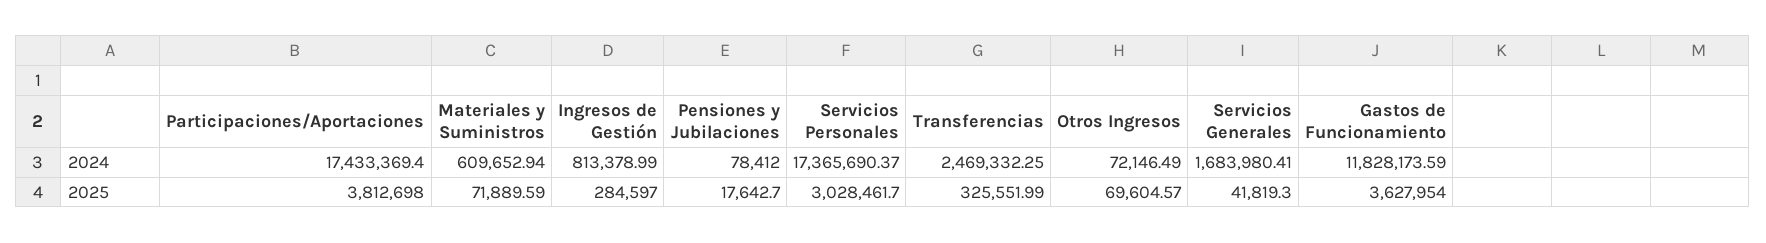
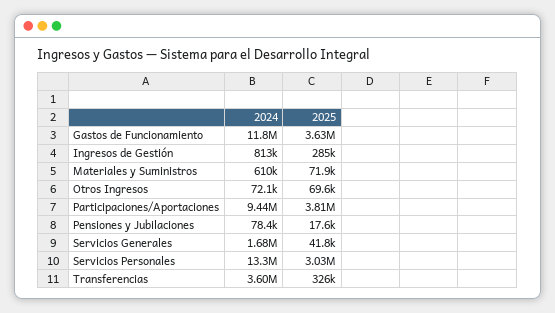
  {
    "Participaciones/Aportaciones": {
-     "2024": 17433369.4,
+     "2024": 9440000,
      "2025": 3812698
    },
    "Materiales y Suministros": {
      "2024": 609652.94,
      "2025": 71889.59
    },
    "Ingresos de Gestión": {
      "2024": 813378.99,
      "2025": 284597
    },
    "Pensiones y Jubilaciones": {
      "2024": 78412,
      "2025": 17642.7
    },
    "Servicios Personales": {
-     "2024": 17365690.37,
+     "2024": 13300000,
      "2025": 3028461.7
    },
    "Transferencias": {
-     "2024": 2469332.25,
+     "2024": 3600000,
      "2025": 325551.99
    },
    "Otros Ingresos": {
      "2024": 72146.49,
      "2025": 69604.57
    },
    "Servicios Generales": {
      "2024": 1683980.41,
      "2025": 41819.3
    },
    "Gastos de Funcionamiento": {
      "2024": 11828173.59,
      "2025": 3627954
    }
  }

